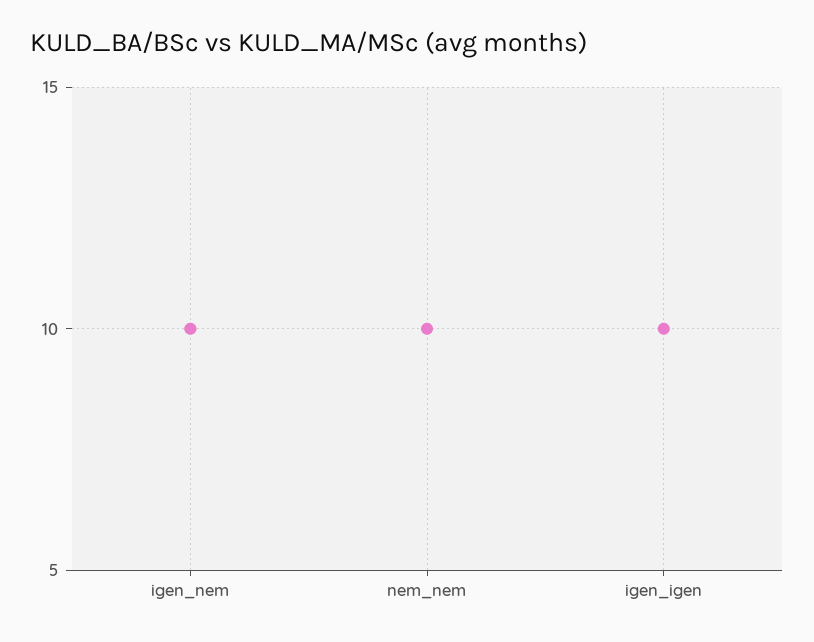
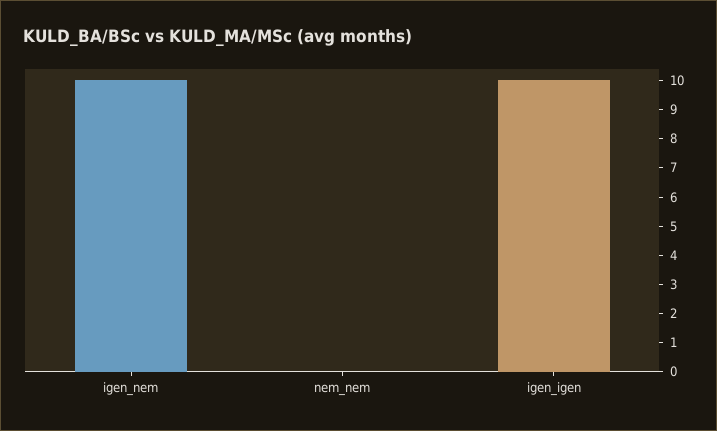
  {
    "igen_nem": 10,
-   "nem_nem": 10,
+   "nem_nem": 0,
    "igen_igen": 10
  }

